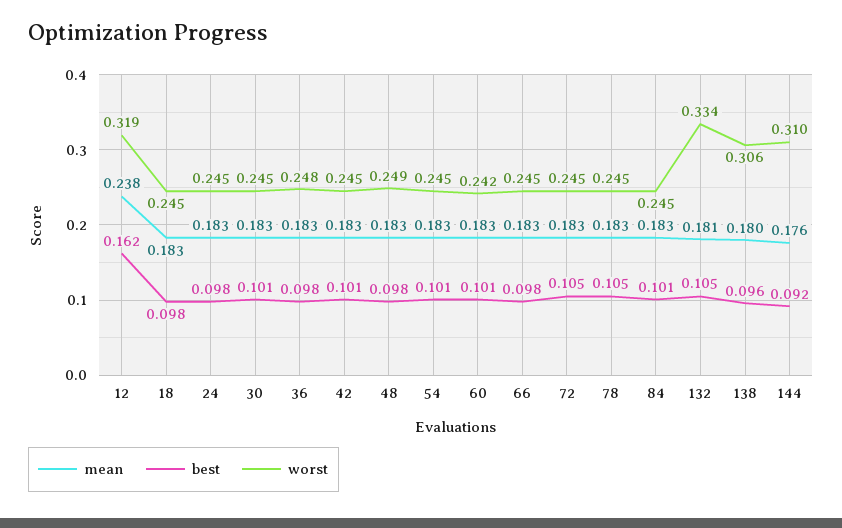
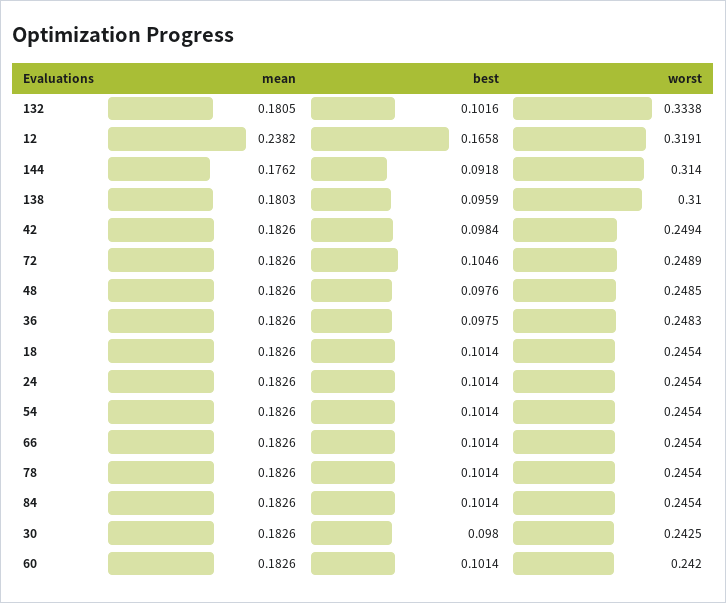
  {
    "mean": {
      "12": 0.2382,
      "18": 0.1826,
      "24": 0.1826,
      "30": 0.1826,
      "36": 0.1826,
      "42": 0.1826,
      "48": 0.1826,
      "54": 0.1826,
      "60": 0.1826,
      "66": 0.1826,
      "72": 0.1826,
      "78": 0.1826,
      "84": 0.1826,
      "132": 0.1805,
      "138": 0.1803,
      "144": 0.1762
    },
    "best": {
-     "12": 0.162,
+     "12": 0.1658,
-     "18": 0.098,
+     "18": 0.1014,
-     "24": 0.098,
+     "24": 0.1014,
-     "30": 0.101,
+     "30": 0.098,
      "36": 0.0975,
-     "42": 0.101,
+     "42": 0.0984,
      "48": 0.0976,
      "54": 0.1014,
      "60": 0.1014,
-     "66": 0.098,
+     "66": 0.1014,
      "72": 0.1046,
-     "78": 0.105,
+     "78": 0.1014,
      "84": 0.1014,
-     "132": 0.105,
+     "132": 0.1016,
      "138": 0.0959,
      "144": 0.0918
    },
    "worst": {
      "12": 0.3191,
      "18": 0.2454,
      "24": 0.2454,
-     "30": 0.245,
+     "30": 0.2425,
      "36": 0.2483,
-     "42": 0.245,
+     "42": 0.2494,
      "48": 0.2485,
      "54": 0.2454,
      "60": 0.242,
      "66": 0.2454,
-     "72": 0.245,
+     "72": 0.2489,
      "78": 0.2454,
      "84": 0.2454,
      "132": 0.3338,
-     "138": 0.306,
+     "138": 0.31,
-     "144": 0.31
+     "144": 0.314
    }
  }

